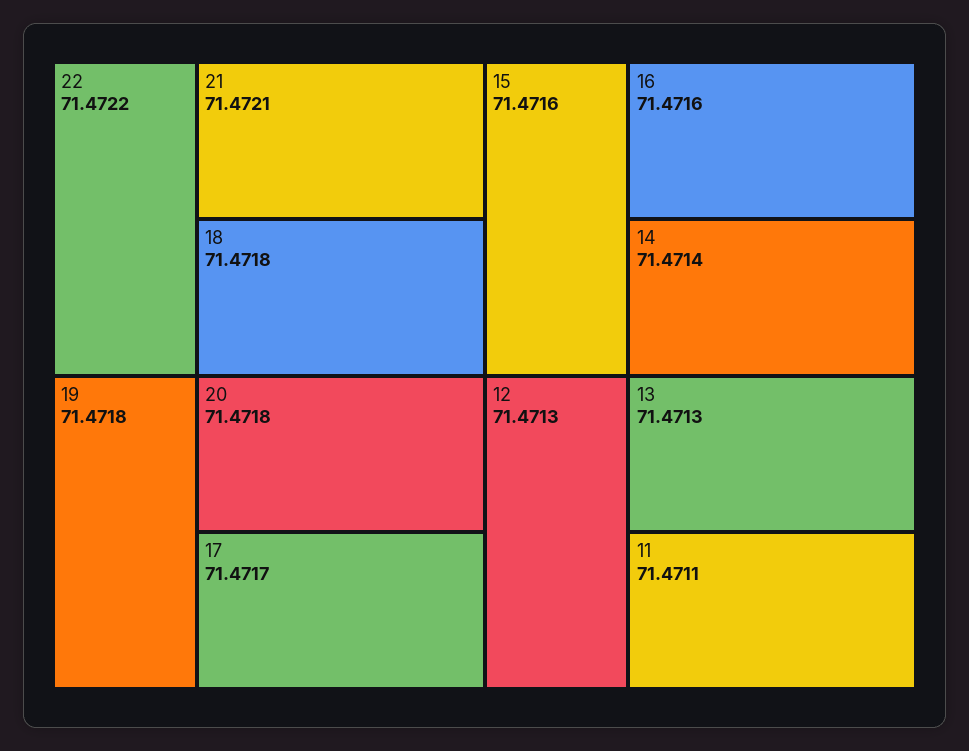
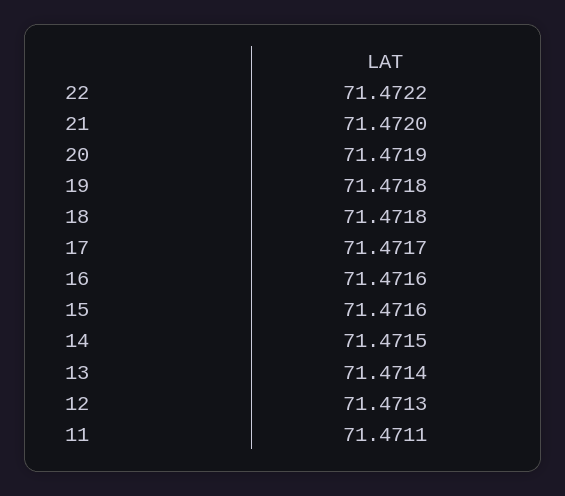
  {
    "22": 71.4722,
-   "21": 71.4721,
+   "21": 71.472,
    "18": 71.4718,
    "19": 71.4718,
-   "20": 71.4718,
+   "20": 71.4719,
    "17": 71.4717,
    "15": 71.4716,
    "16": 71.4716,
-   "14": 71.4714,
+   "14": 71.4715,
    "12": 71.4713,
-   "13": 71.4713,
+   "13": 71.4714,
    "11": 71.4711
  }

